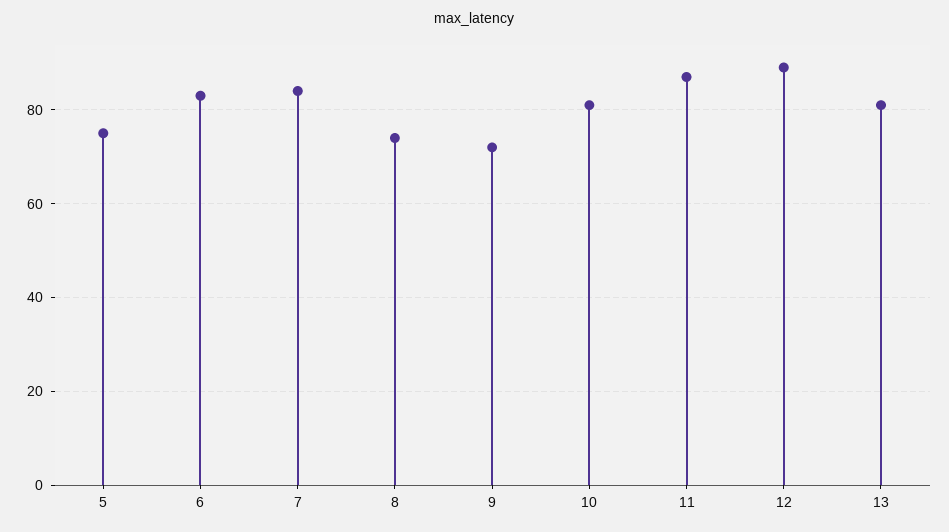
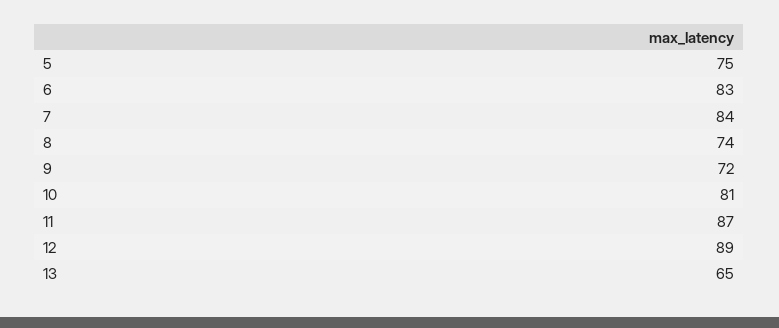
  {
    "5": 75,
    "6": 83,
    "7": 84,
    "8": 74,
    "9": 72,
    "10": 81,
    "11": 87,
    "12": 89,
-   "13": 80
+   "13": 65
  }

